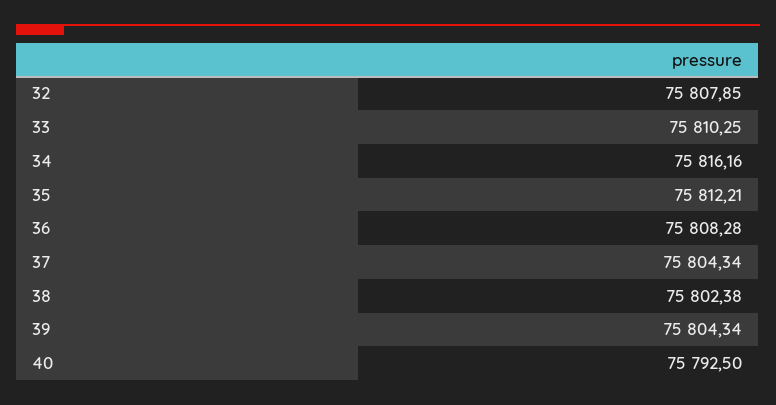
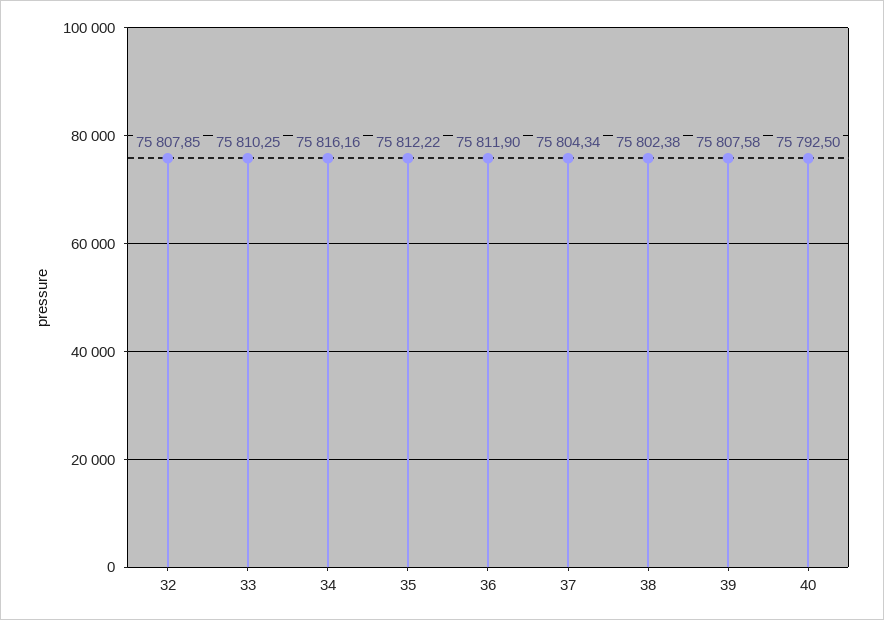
  {
    "32": 75807.85,
    "33": 75810.25,
    "34": 75816.16,
-   "35": 75812.21,
+   "35": 75812.22,
-   "36": 75808.28,
+   "36": 75811.9,
    "37": 75804.34,
    "38": 75802.38,
-   "39": 75804.34,
+   "39": 75807.58,
    "40": 75792.5
  }

